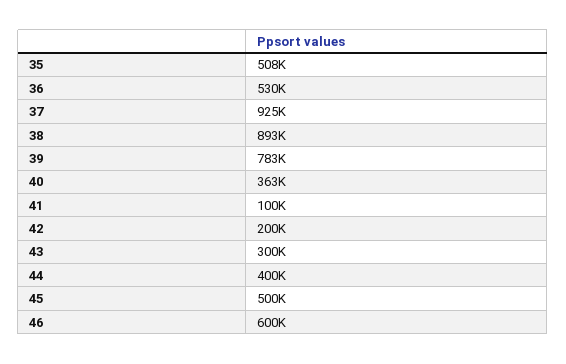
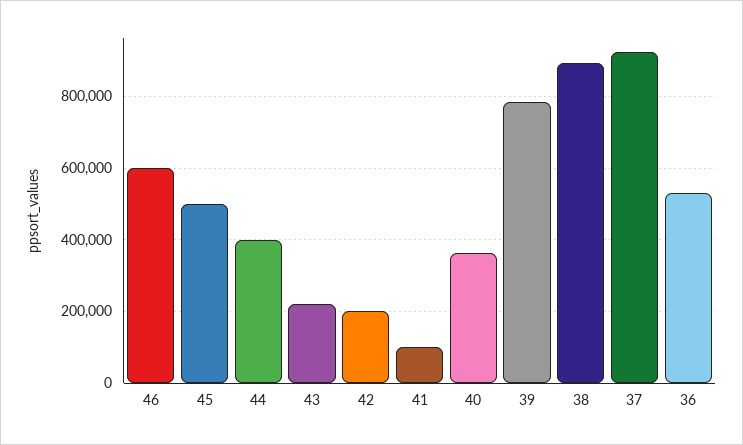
  {
-   "35": 508000,
    "36": 530000,
    "37": 925000,
    "38": 893000,
    "39": 783000,
    "40": 363000,
    "41": 100000,
    "42": 200000,
-   "43": 300000,
+   "43": 220000,
    "44": 400000,
    "45": 500000,
    "46": 600000
  }

